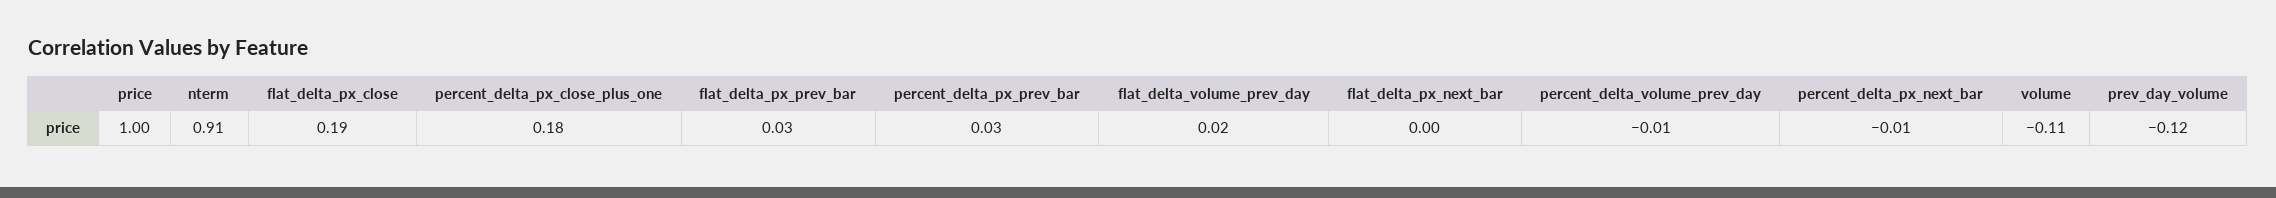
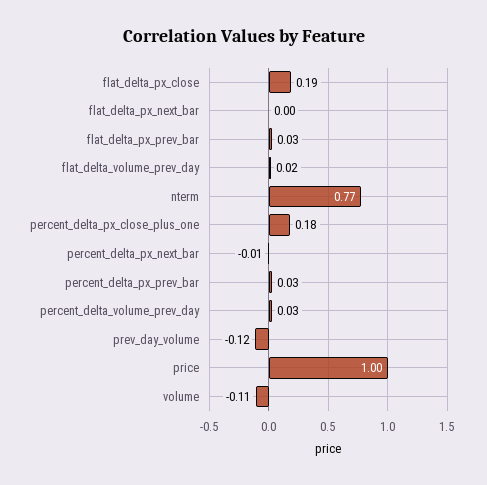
  {
    "price": 1,
-   "nterm": 0.91,
+   "nterm": 0.77,
    "flat_delta_px_close": 0.19,
    "percent_delta_px_close_plus_one": 0.18,
    "flat_delta_px_prev_bar": 0.03,
    "percent_delta_px_prev_bar": 0.03,
    "flat_delta_volume_prev_day": 0.02,
    "flat_delta_px_next_bar": 0,
-   "percent_delta_volume_prev_day": -0.01,
+   "percent_delta_volume_prev_day": 0.03,
    "percent_delta_px_next_bar": -0.01,
    "volume": -0.11,
    "prev_day_volume": -0.12
  }

